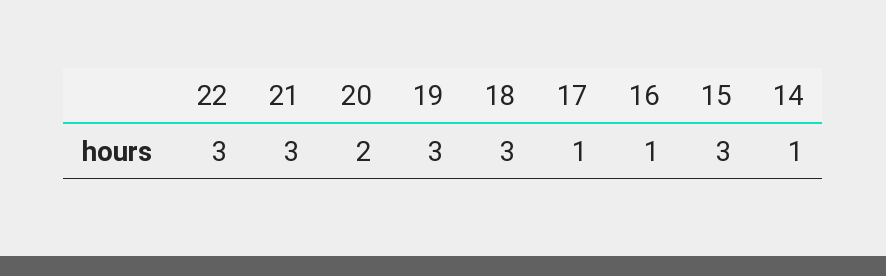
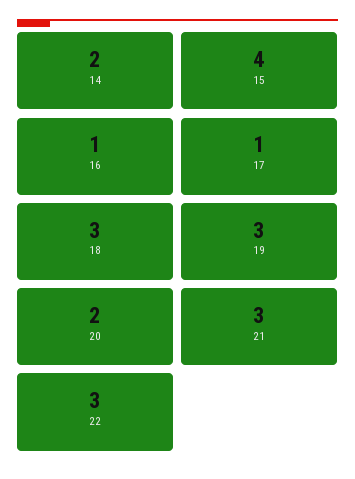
  {
    "22": 3,
    "21": 3,
    "20": 2,
    "19": 3,
    "18": 3,
    "17": 1,
    "16": 1,
-   "15": 3,
+   "15": 4,
-   "14": 1
+   "14": 2
  }

